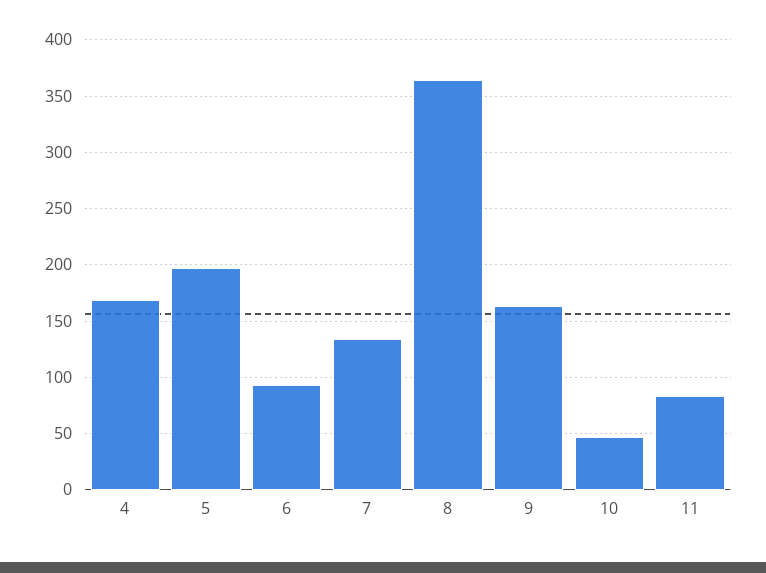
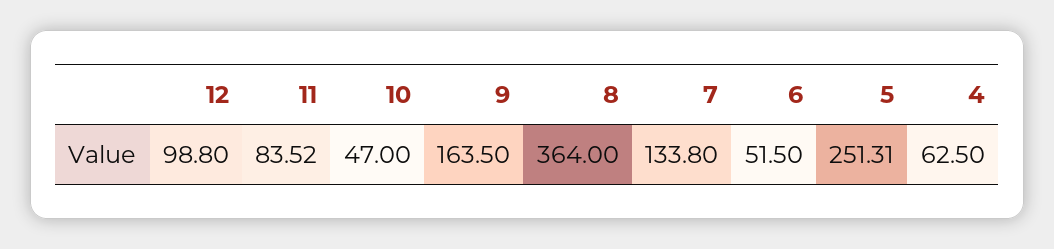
  {
-   "4": 170,
+   "4": 62.5,
-   "5": 200,
+   "5": 251.31,
-   "6": 90,
+   "6": 51.5,
    "7": 133.8,
    "8": 364,
    "9": 163.5,
    "10": 47,
-   "11": 83.52
+   "11": 83.52,
+   "12": 98.8
  }

